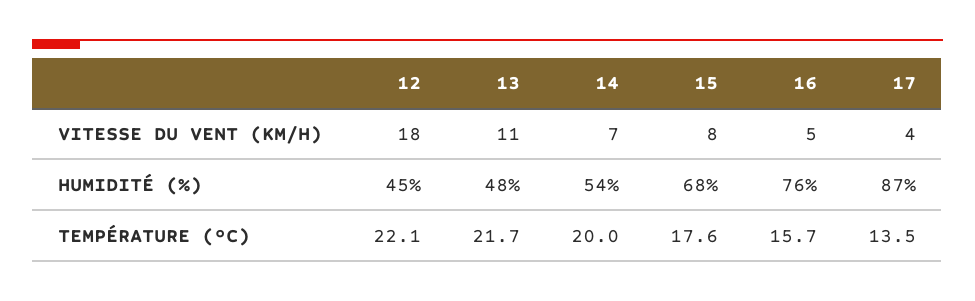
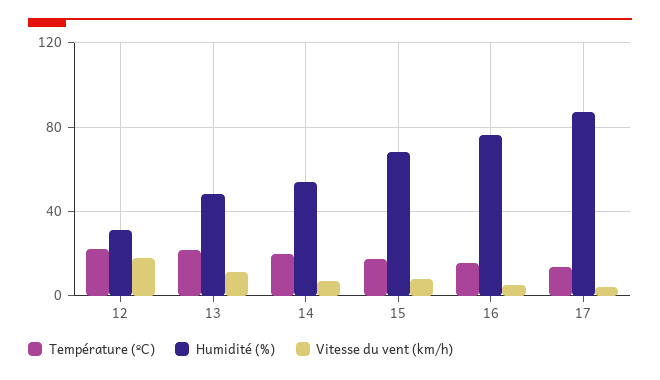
  {
    "VITESSE DU VENT (KM/H)": {
      "12": 18,
      "13": 11,
      "14": 7,
      "15": 8,
      "16": 5,
      "17": 4
    },
    "HUMIDITÉ (%)": {
-     "12": 45,
+     "12": 30,
      "13": 48,
      "14": 54,
      "15": 68,
      "16": 76,
      "17": 87
    },
    "TEMPÉRATURE (ºC)": {
      "12": 22.1,
      "13": 21.7,
      "14": 20,
      "15": 17.6,
      "16": 15.7,
      "17": 13.5
    }
  }

